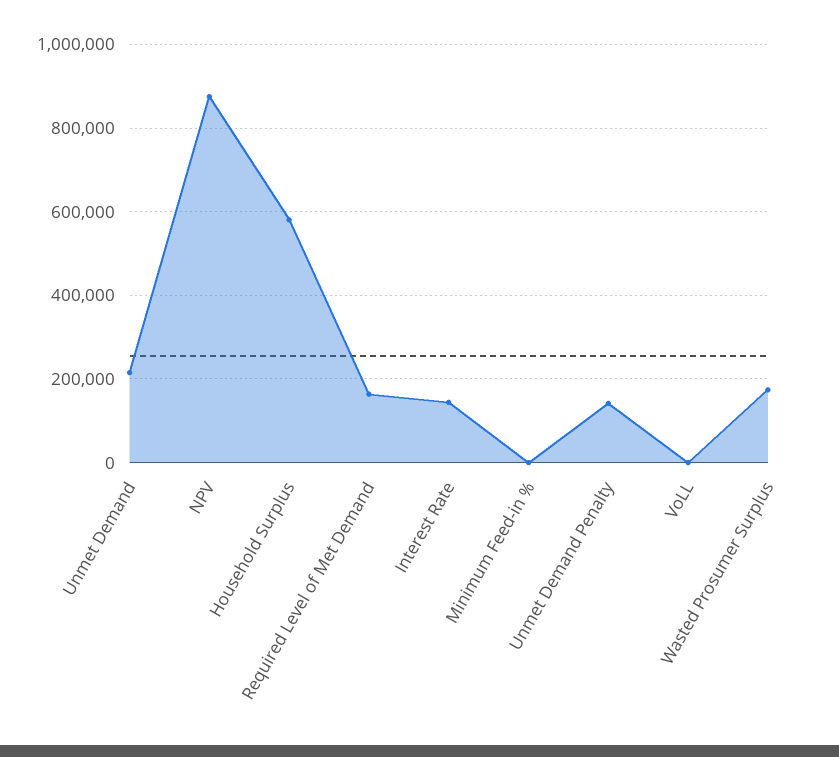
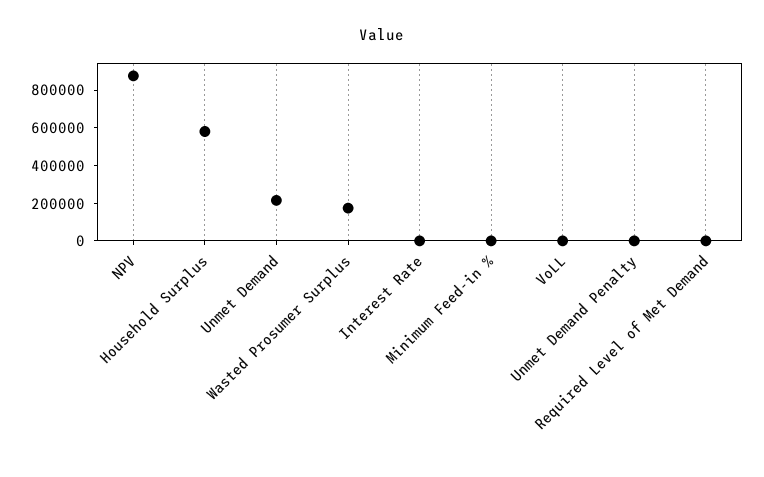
  {
    "Unmet Demand": 220000,
    "NPV": 880000,
    "Household Surplus": 580000,
-   "Required Level of Met Demand": 160000,
+   "Required Level of Met Demand": 0,
-   "Interest Rate": 140000,
+   "Interest Rate": 0,
    "Minimum Feed-in %": 0,
-   "Unmet Demand Penalty": 140000,
+   "Unmet Demand Penalty": 0,
    "VoLL": 0,
    "Wasted Prosumer Surplus": 180000
  }

